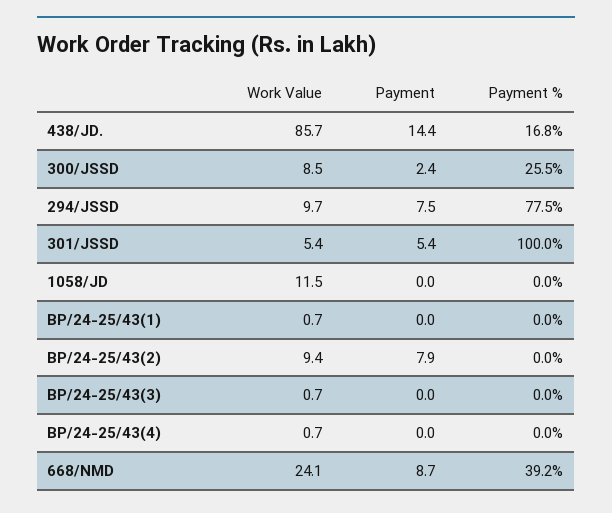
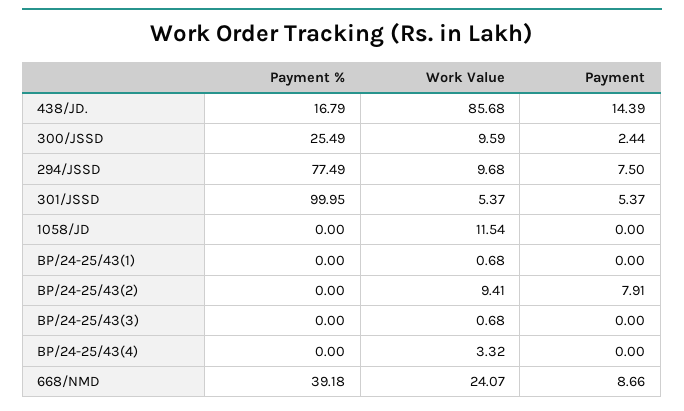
  {
    "Work Value": {
      "438/JD.": 85.68,
-     "300/JSSD": 8.5,
+     "300/JSSD": 9.59,
      "294/JSSD": 9.68,
      "301/JSSD": 5.37,
      "1058/JD": 11.54,
      "BP/24-25/43(1)": 0.68,
      "BP/24-25/43(2)": 9.41,
      "BP/24-25/43(3)": 0.68,
-     "BP/24-25/43(4)": 0.7,
+     "BP/24-25/43(4)": 3.32,
      "668/NMD": 24.07
    },
    "Payment": {
      "438/JD.": 14.39,
      "300/JSSD": 2.44,
      "294/JSSD": 7.5,
      "301/JSSD": 5.37,
      "1058/JD": 0,
      "BP/24-25/43(1)": 0,
      "BP/24-25/43(2)": 7.91,
      "BP/24-25/43(3)": 0,
      "BP/24-25/43(4)": 0,
      "668/NMD": 8.66
    },
    "Payment %": {
      "438/JD.": 16.79,
      "300/JSSD": 25.49,
      "294/JSSD": 77.49,
      "301/JSSD": 99.95,
      "1058/JD": 0,
      "BP/24-25/43(1)": 0,
      "BP/24-25/43(2)": 0,
      "BP/24-25/43(3)": 0,
      "BP/24-25/43(4)": 0,
      "668/NMD": 39.18
    }
  }

